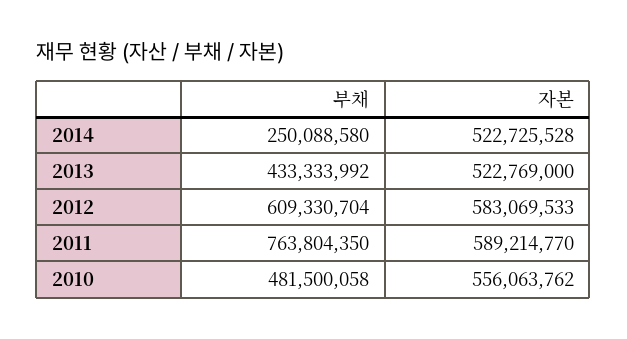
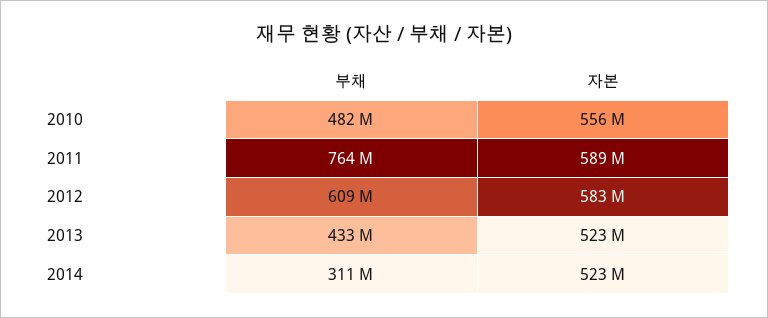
  {
    "부채": {
-     "2014": 250088580,
+     "2014": 311000000,
      "2013": 433333992,
      "2012": 609330704,
      "2011": 763804350,
      "2010": 481500058
    },
    "자본": {
      "2014": 522725528,
      "2013": 522769000,
      "2012": 583069533,
      "2011": 589214770,
      "2010": 556063762
    }
  }

